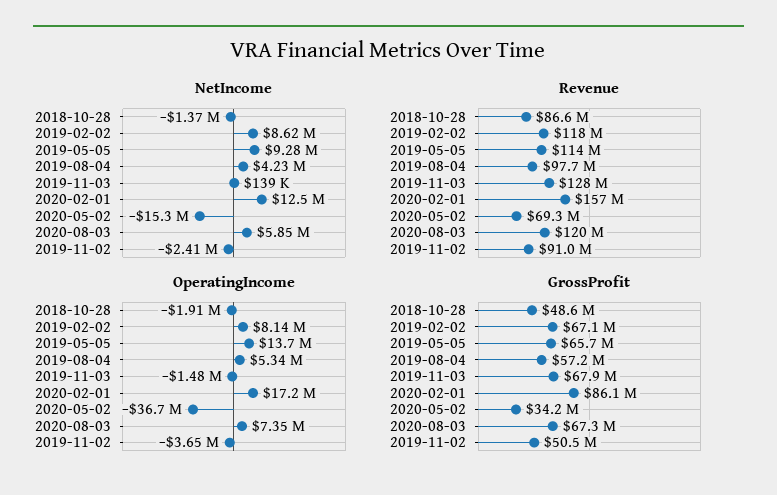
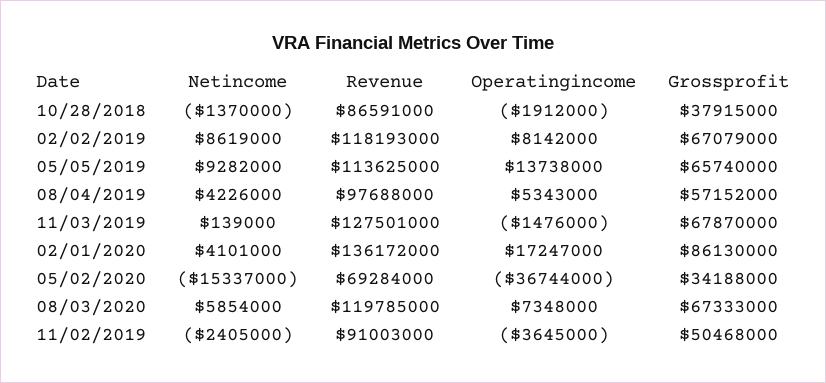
  {
    "NetIncome": {
      "2018-10-28": -1370000,
      "2019-02-02": 8619000,
      "2019-05-05": 9282000,
      "2019-08-04": 4226000,
      "2019-11-03": 139000,
-     "2020-02-01": 12500000,
+     "2020-02-01": 4101000,
      "2020-05-02": -15337000,
      "2020-08-03": 5854000,
      "2019-11-02": -2405000
    },
    "Revenue": {
      "2018-10-28": 86591000,
      "2019-02-02": 118193000,
      "2019-05-05": 113625000,
      "2019-08-04": 97688000,
      "2019-11-03": 127501000,
-     "2020-02-01": 157000000,
+     "2020-02-01": 136172000,
      "2020-05-02": 69284000,
      "2020-08-03": 119785000,
      "2019-11-02": 91003000
    },
    "OperatingIncome": {
      "2018-10-28": -1912000,
      "2019-02-02": 8142000,
      "2019-05-05": 13738000,
      "2019-08-04": 5343000,
      "2019-11-03": -1476000,
      "2020-02-01": 17247000,
      "2020-05-02": -36744000,
      "2020-08-03": 7348000,
      "2019-11-02": -3645000
    },
    "GrossProfit": {
-     "2018-10-28": 48600000,
+     "2018-10-28": 37915000,
      "2019-02-02": 67079000,
      "2019-05-05": 65740000,
      "2019-08-04": 57152000,
      "2019-11-03": 67870000,
      "2020-02-01": 86130000,
      "2020-05-02": 34188000,
      "2020-08-03": 67333000,
      "2019-11-02": 50468000
    }
  }

